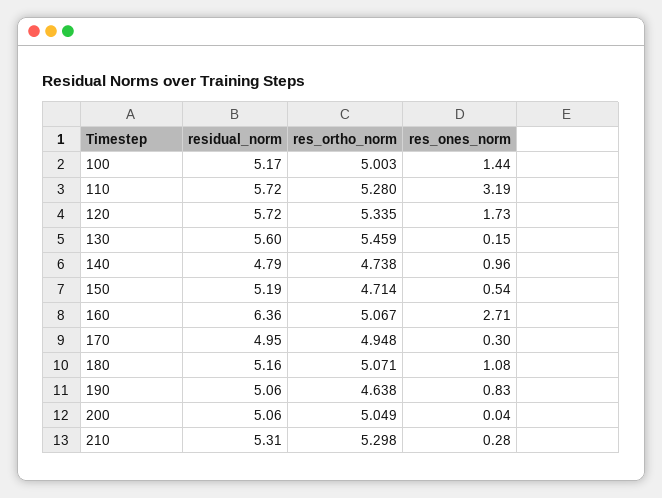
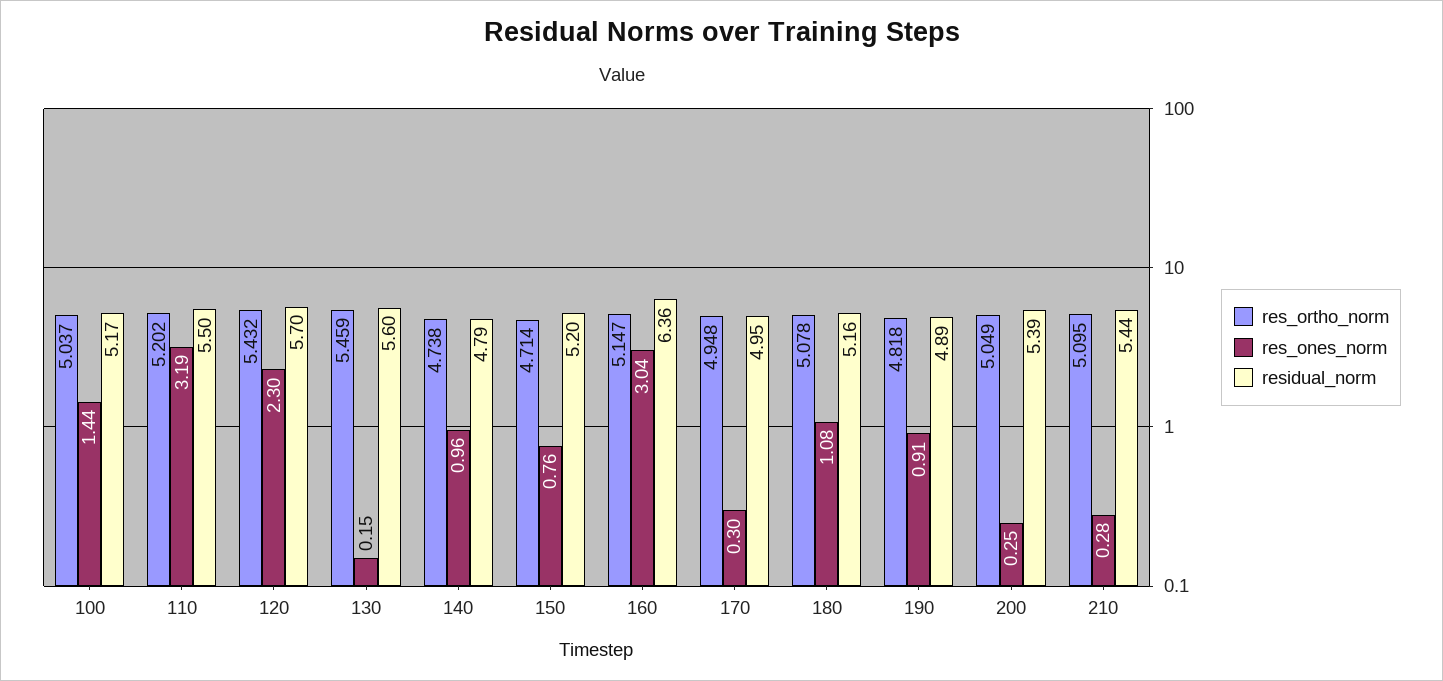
  {
    "residual_norm": {
      "100": 5.17,
-     "110": 5.72,
+     "110": 5.5,
-     "120": 5.72,
+     "120": 5.7,
      "130": 5.6,
      "140": 4.79,
-     "150": 5.19,
+     "150": 5.2,
      "160": 6.36,
      "170": 4.95,
      "180": 5.16,
-     "190": 5.06,
+     "190": 4.89,
-     "200": 5.06,
+     "200": 5.39,
-     "210": 5.31
+     "210": 5.44
    },
    "res_ortho_norm": {
-     "100": 5.003,
+     "100": 5.037,
-     "110": 5.28,
+     "110": 5.202,
-     "120": 5.335,
+     "120": 5.432,
      "130": 5.459,
      "140": 4.738,
      "150": 4.714,
-     "160": 5.067,
+     "160": 5.147,
      "170": 4.948,
-     "180": 5.071,
+     "180": 5.078,
-     "190": 4.638,
+     "190": 4.818,
      "200": 5.049,
-     "210": 5.298
+     "210": 5.095
    },
    "res_ones_norm": {
      "100": 1.44,
      "110": 3.19,
-     "120": 1.73,
+     "120": 2.3,
      "130": 0.15,
      "140": 0.96,
-     "150": 0.54,
+     "150": 0.76,
-     "160": 2.71,
+     "160": 3.04,
      "170": 0.3,
      "180": 1.08,
-     "190": 0.83,
+     "190": 0.91,
-     "200": 0.04,
+     "200": 0.25,
      "210": 0.28
    }
  }

